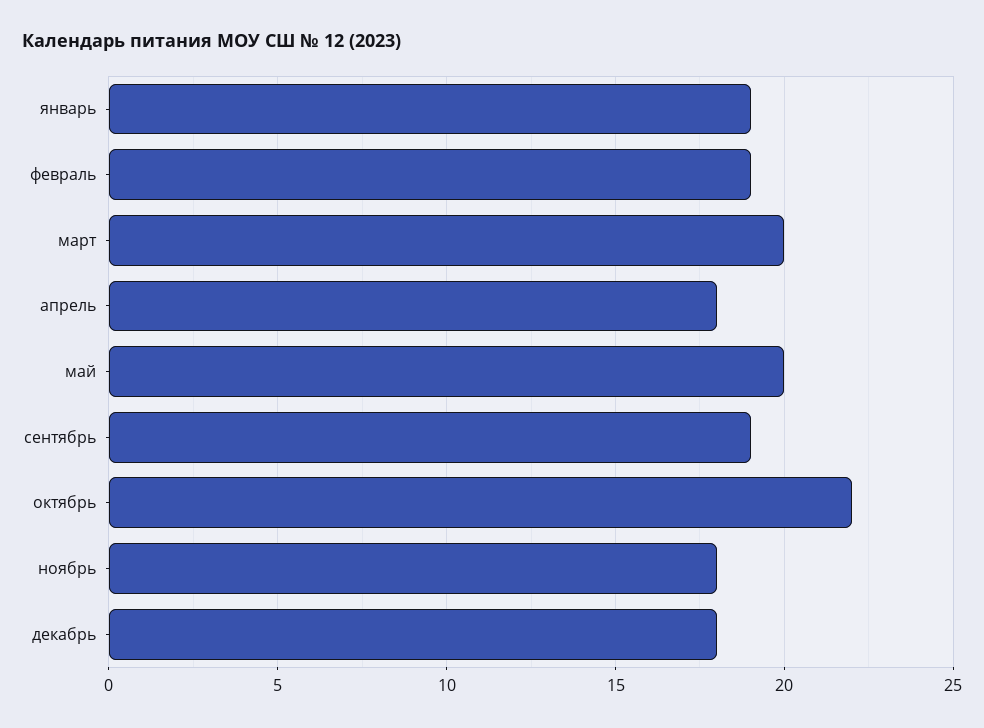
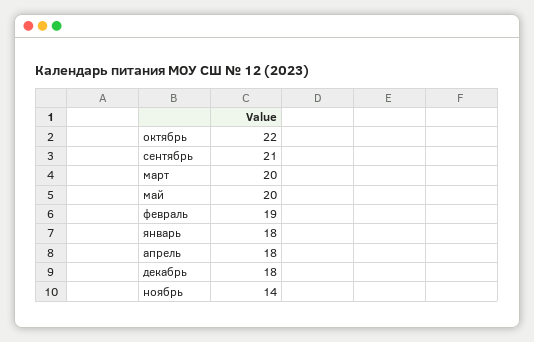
  {
-   "январь": 19,
+   "январь": 18,
    "февраль": 19,
    "март": 20,
    "апрель": 18,
    "май": 20,
-   "сентябрь": 19,
+   "сентябрь": 21,
    "октябрь": 22,
-   "ноябрь": 18,
+   "ноябрь": 14,
    "декабрь": 18
  }

